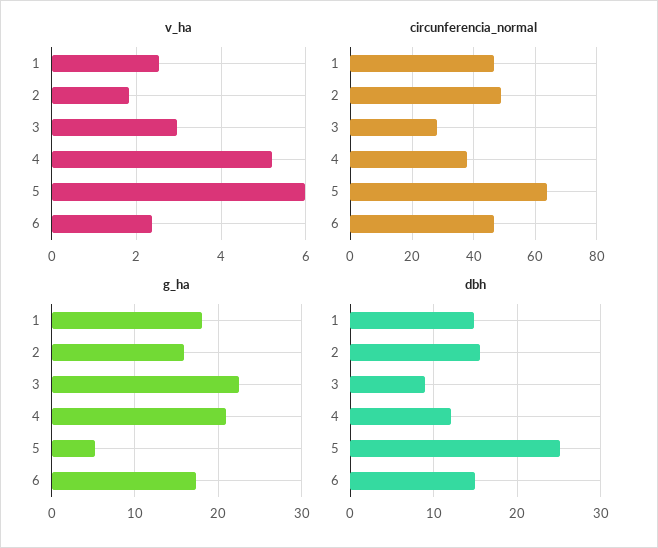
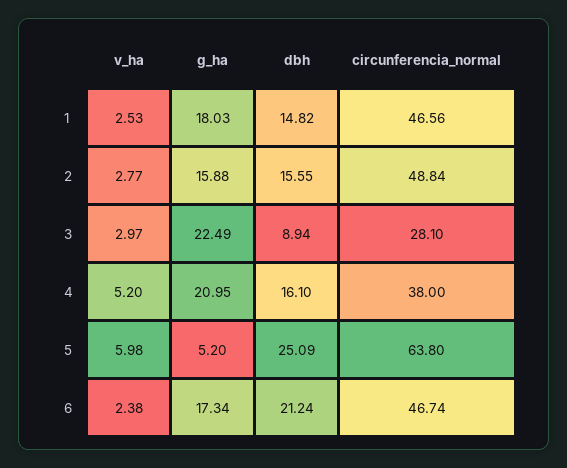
  {
    "v_ha": {
      "1": 2.53,
-     "2": 1.8,
+     "2": 2.77,
      "3": 2.97,
      "4": 5.2,
      "5": 5.98,
      "6": 2.38
    },
    "circunferencia_normal": {
      "1": 46.56,
      "2": 48.84,
      "3": 28.1,
      "4": 38,
      "5": 63.8,
      "6": 46.74
    },
    "g_ha": {
      "1": 18.03,
      "2": 15.88,
      "3": 22.49,
      "4": 20.95,
      "5": 5.2,
      "6": 17.34
    },
    "dbh": {
      "1": 14.82,
      "2": 15.55,
      "3": 8.94,
-     "4": 12,
+     "4": 16.1,
      "5": 25.09,
-     "6": 15
+     "6": 21.24
    }
  }

